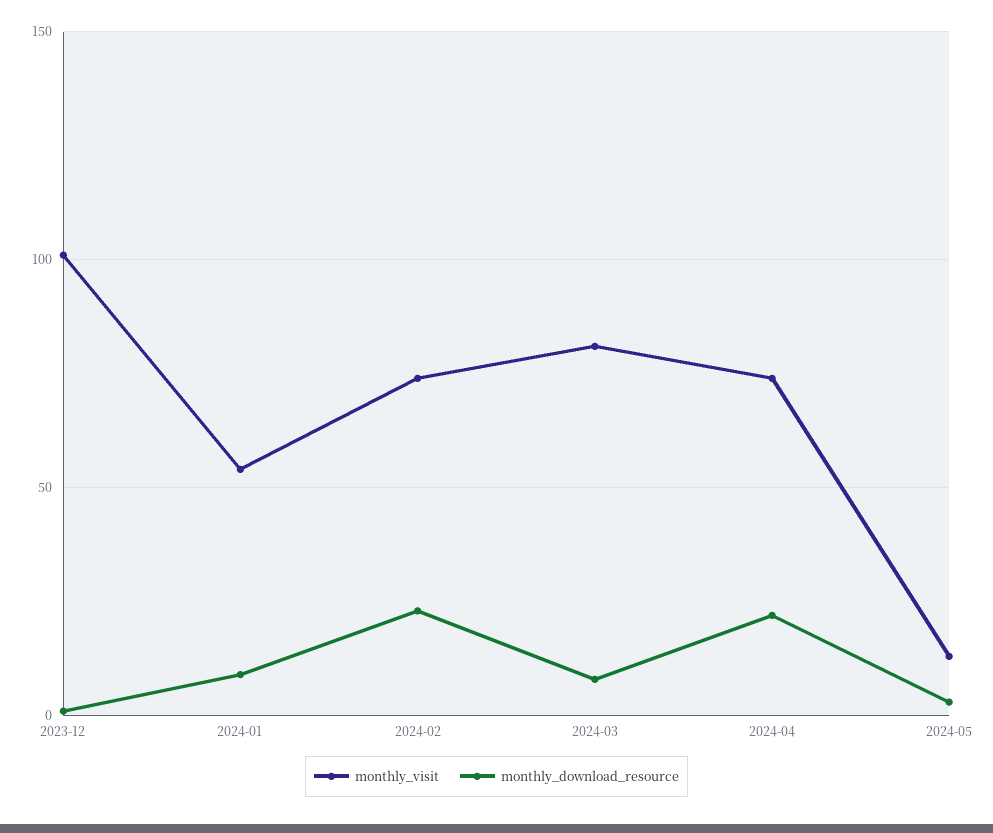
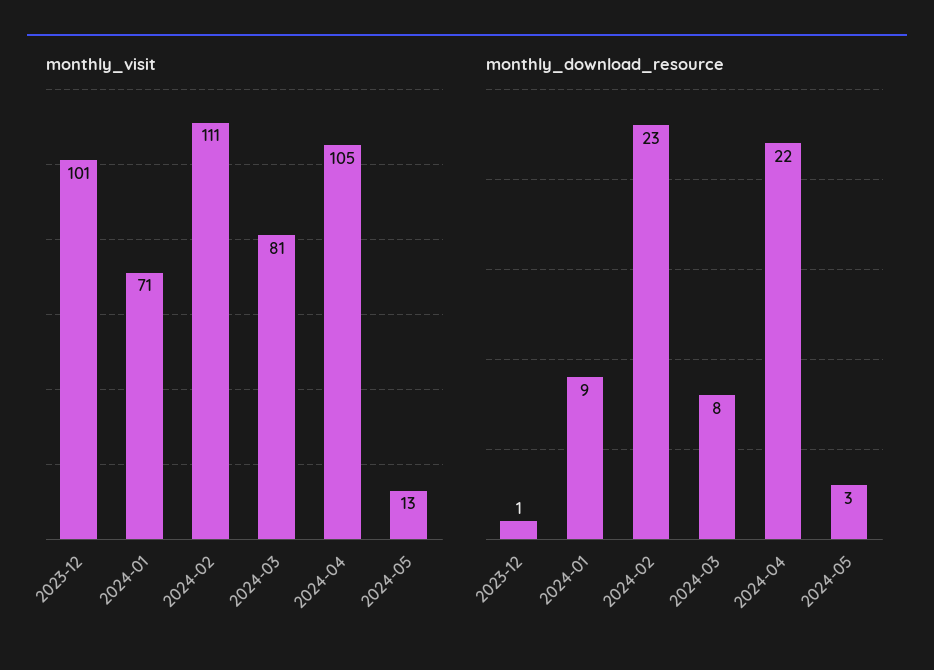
  {
    "monthly_visit": {
      "2023-12": 101,
-     "2024-01": 55,
+     "2024-01": 71,
-     "2024-02": 75,
+     "2024-02": 111,
      "2024-03": 81,
-     "2024-04": 75,
+     "2024-04": 105,
      "2024-05": 13
    },
    "monthly_download_resource": {
      "2023-12": 1,
      "2024-01": 9,
      "2024-02": 23,
      "2024-03": 8,
      "2024-04": 22,
      "2024-05": 3
    }
  }

